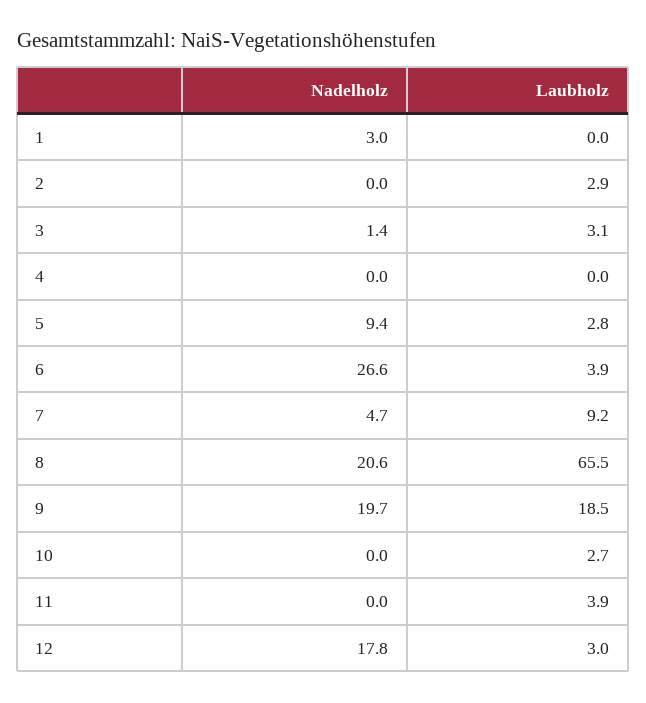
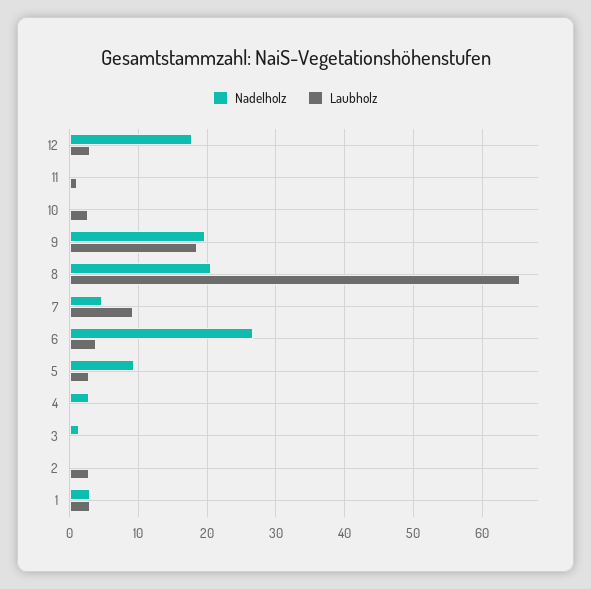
  {
    "Nadelholz": {
      "1": 3,
      "2": 0,
      "3": 1.4,
-     "4": 0,
+     "4": 3,
      "5": 9.4,
      "6": 26.6,
      "7": 4.7,
      "8": 20.6,
      "9": 19.7,
      "10": 0,
      "11": 0,
      "12": 17.8
    },
    "Laubholz": {
-     "1": 0,
+     "1": 3,
      "2": 2.9,
-     "3": 3.1,
+     "3": 0,
      "4": 0,
      "5": 2.8,
      "6": 3.9,
      "7": 9.2,
      "8": 65.5,
      "9": 18.5,
      "10": 2.7,
-     "11": 3.9,
+     "11": 1,
      "12": 3
    }
  }

